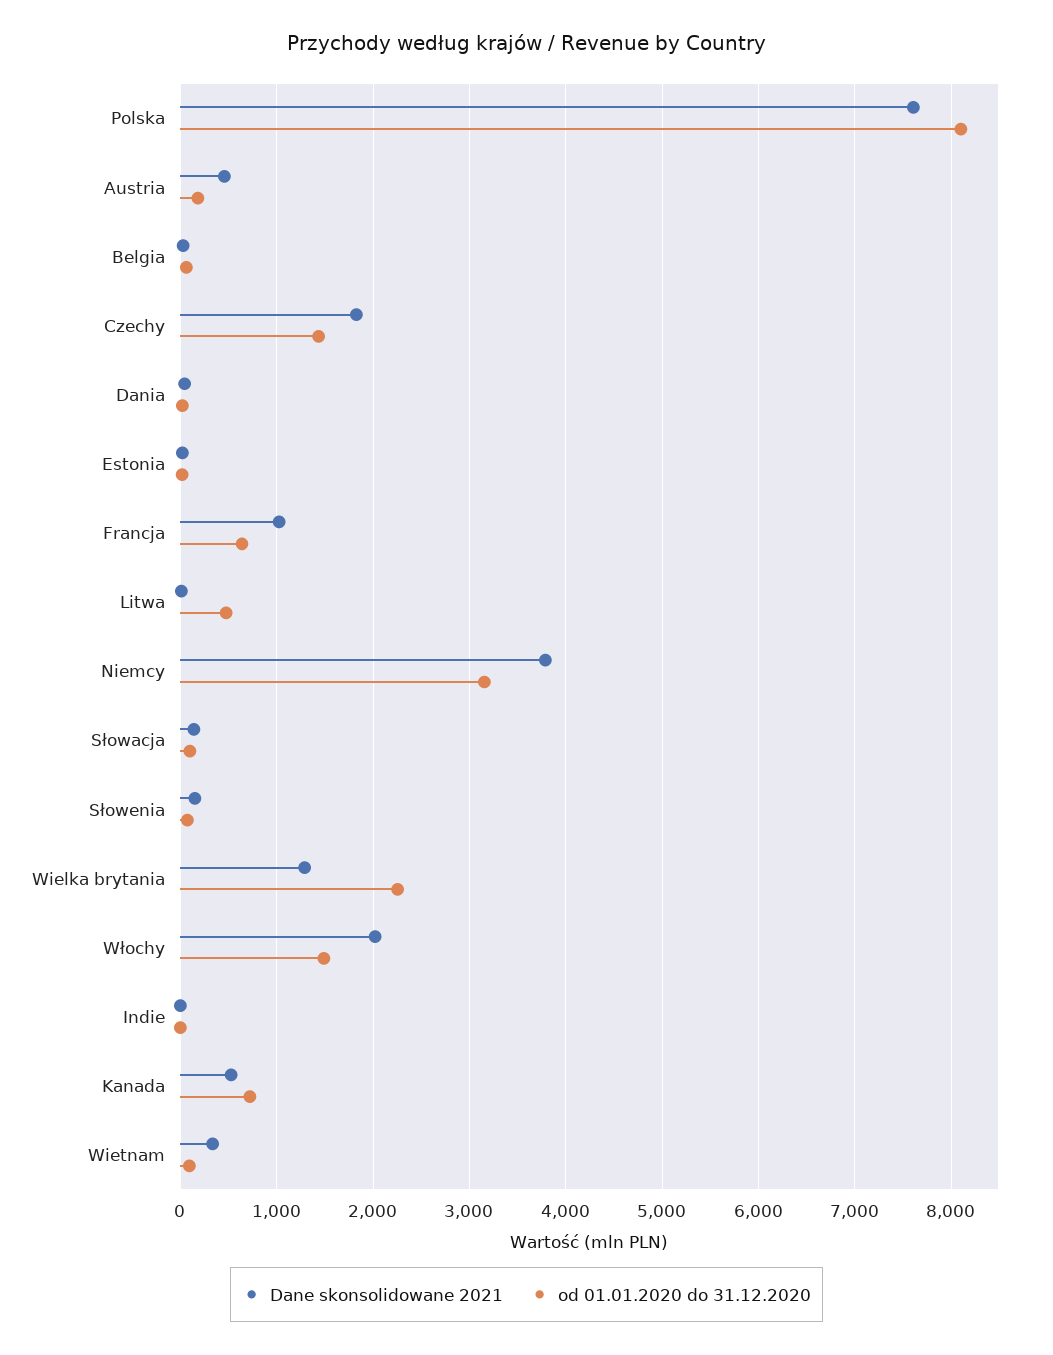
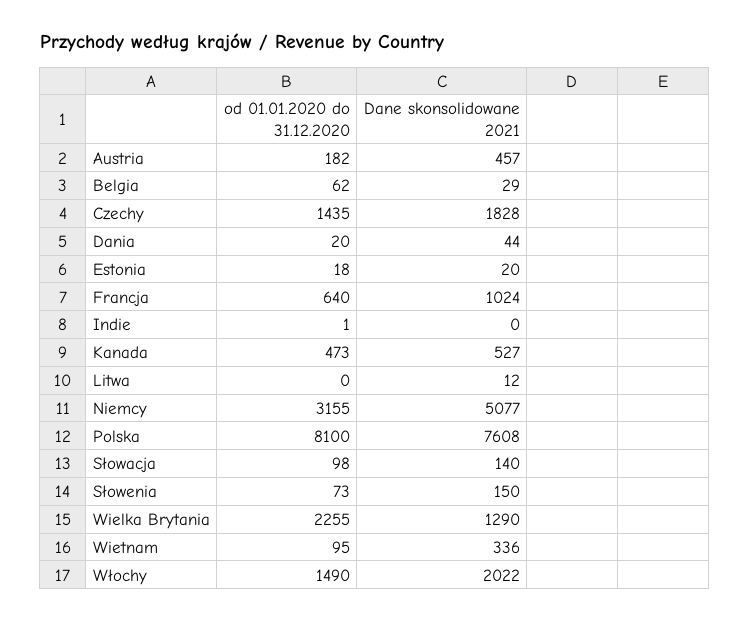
  {
    "Dane skonsolidowane 2021": {
      "Polska": 7608,
      "Austria": 457,
      "Belgia": 29,
      "Czechy": 1828,
      "Dania": 44,
      "Estonia": 20,
      "Francja": 1024,
      "Litwa": 12,
-     "Niemcy": 3800,
+     "Niemcy": 5077,
      "Słowacja": 140,
      "Słowenia": 150,
      "Wielka brytania": 1290,
      "Włochy": 2022,
      "Indie": 0,
      "Kanada": 527,
      "Wietnam": 336
    },
    "od 01.01.2020 do 31.12.2020": {
      "Polska": 8100,
      "Austria": 182,
      "Belgia": 62,
      "Czechy": 1435,
      "Dania": 20,
      "Estonia": 18,
      "Francja": 640,
-     "Litwa": 500,
+     "Litwa": 0,
      "Niemcy": 3155,
      "Słowacja": 98,
      "Słowenia": 73,
      "Wielka brytania": 2255,
      "Włochy": 1490,
      "Indie": 1,
-     "Kanada": 700,
+     "Kanada": 473,
      "Wietnam": 95
    }
  }

